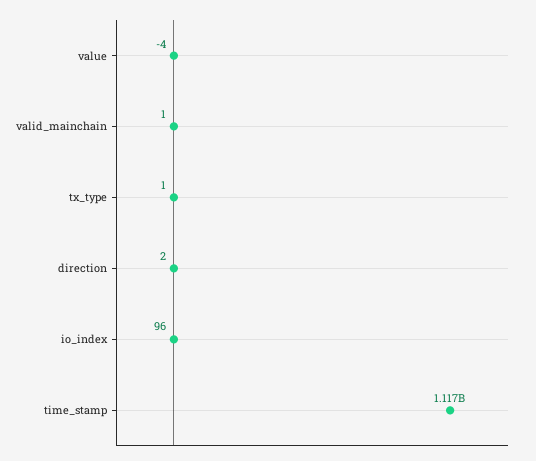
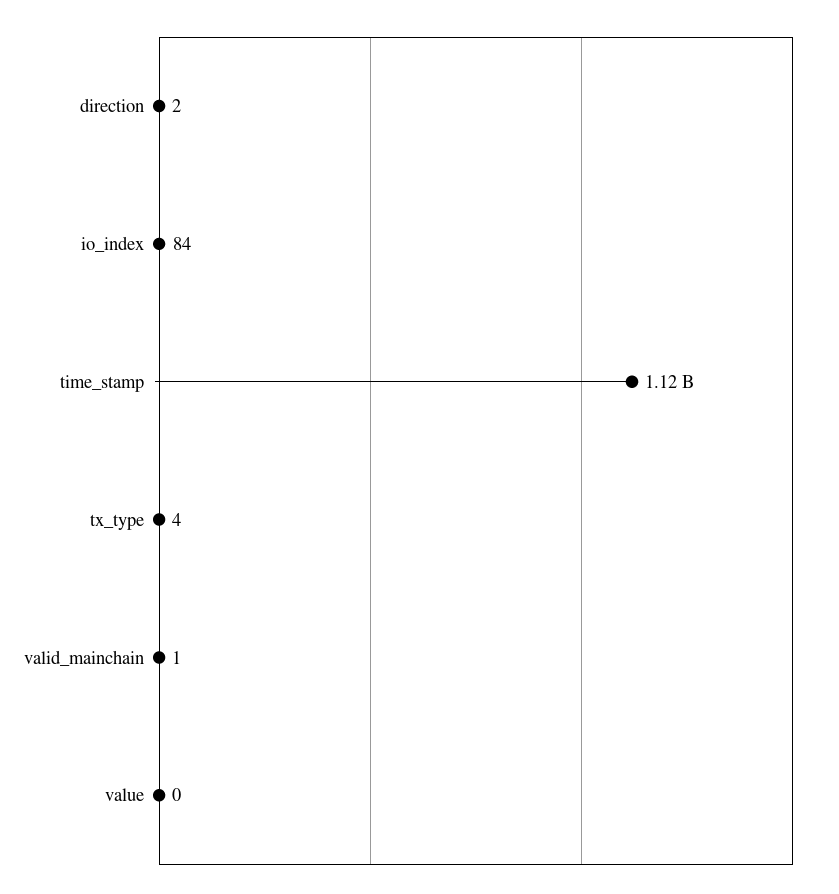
  {
-   "value": -4,
+   "value": 0,
    "valid_mainchain": 1,
-   "tx_type": 1,
+   "tx_type": 4,
    "direction": 2,
-   "io_index": 96,
+   "io_index": 84,
    "time_stamp": 1117000000
  }

